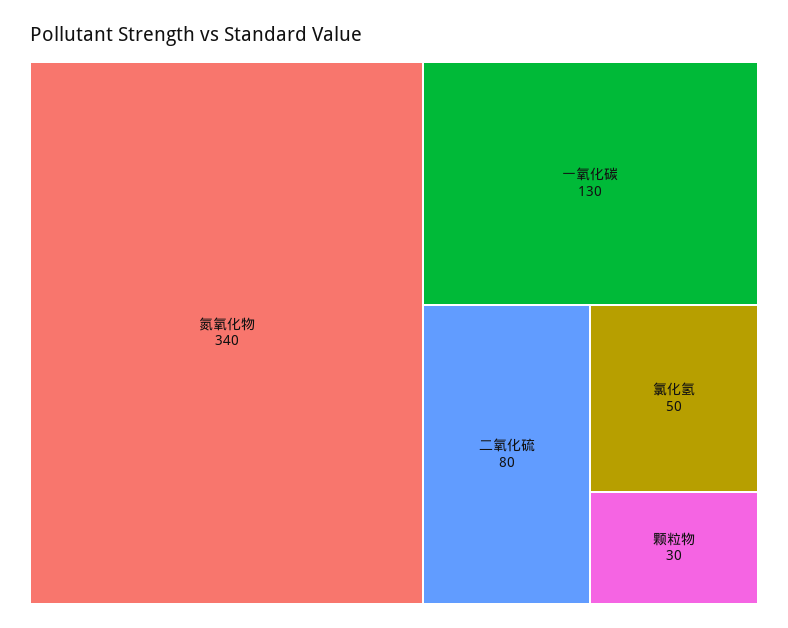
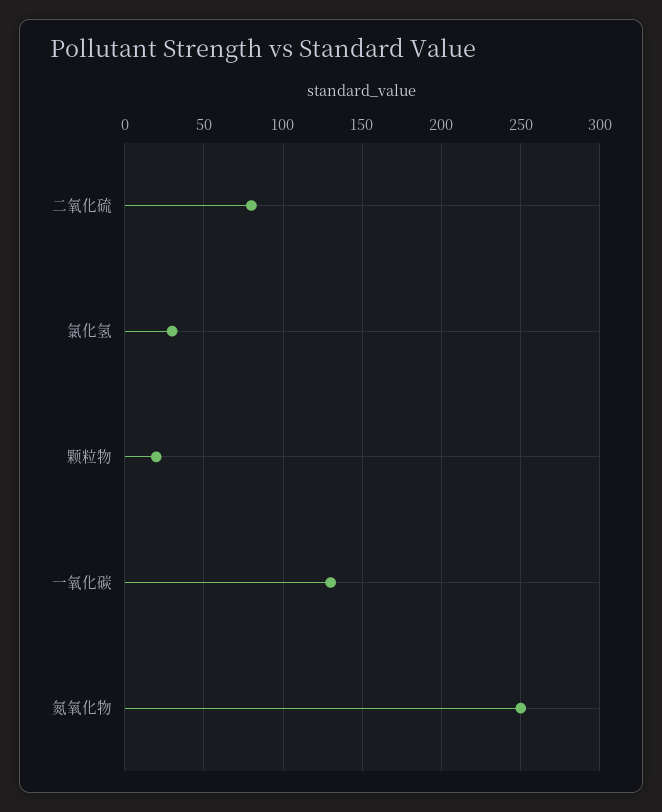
  {
-   "氮氧化物": 340,
+   "氮氧化物": 250,
    "一氧化碳": 130,
    "二氧化硫": 80,
-   "氯化氢": 50,
+   "氯化氢": 30,
-   "颗粒物": 30
+   "颗粒物": 20
  }

